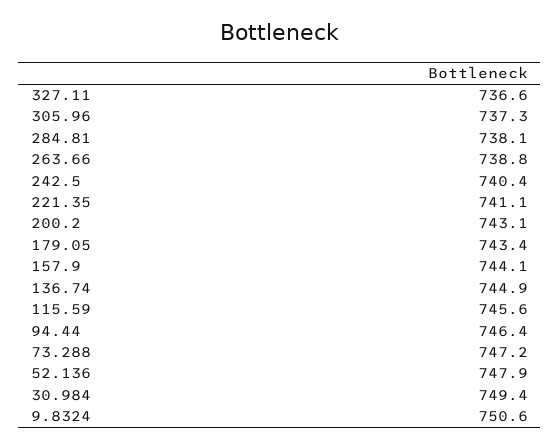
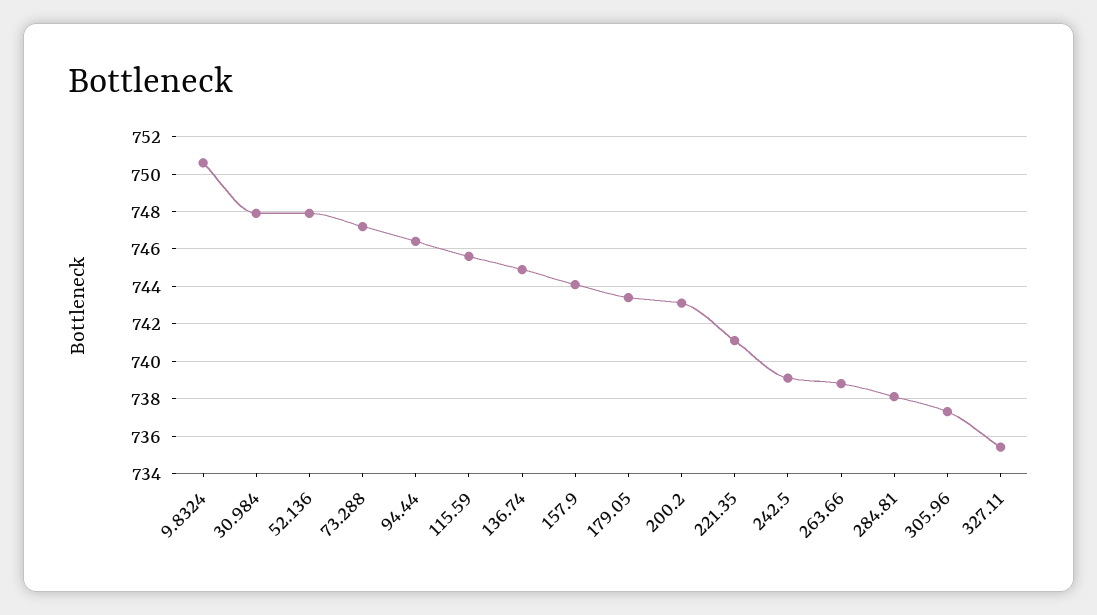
  {
-   "327.11": 736.6,
+   "327.11": 735.5,
    "305.96": 737.3,
    "284.81": 738.1,
    "263.66": 738.8,
-   "242.5": 740.4,
+   "242.5": 739,
    "221.35": 741.1,
    "200.2": 743.1,
    "179.05": 743.4,
    "157.9": 744.1,
    "136.74": 744.9,
    "115.59": 745.6,
    "94.44": 746.4,
    "73.288": 747.2,
    "52.136": 747.9,
-   "30.984": 749.4,
+   "30.984": 748,
    "9.8324": 750.6
  }

